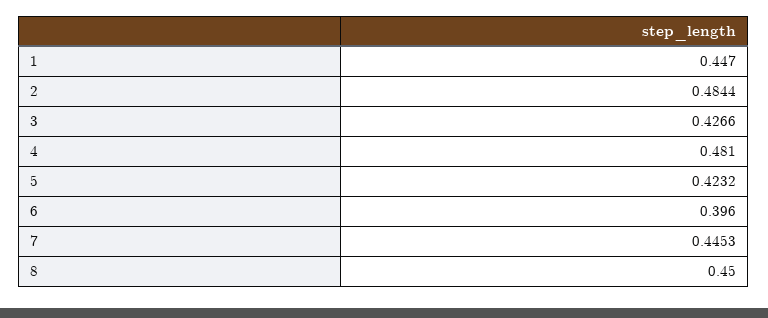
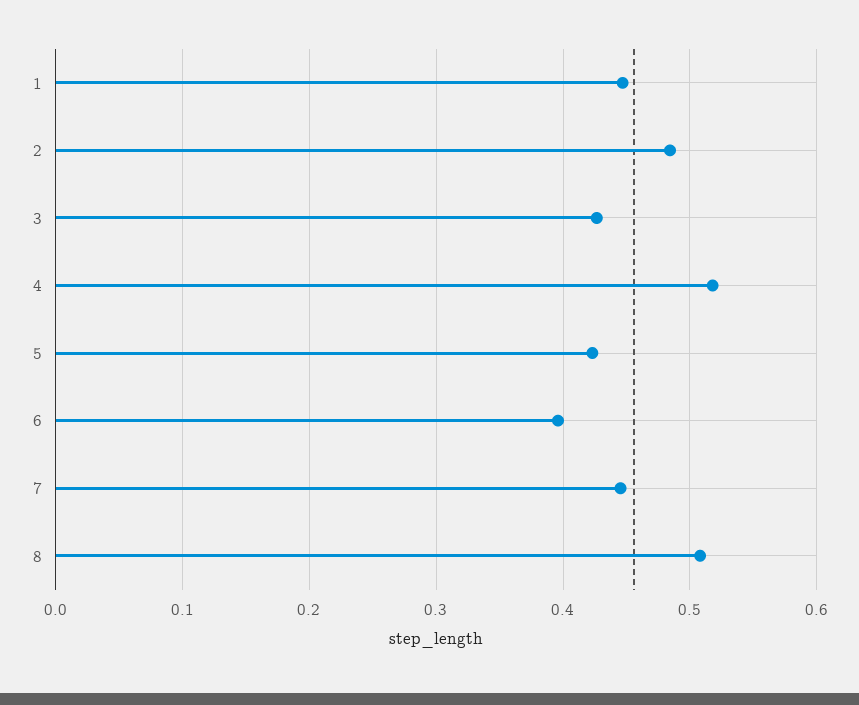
  {
    "1": 0.447,
    "2": 0.4844,
    "3": 0.4266,
-   "4": 0.481,
+   "4": 0.52,
    "5": 0.4232,
    "6": 0.396,
    "7": 0.4453,
-   "8": 0.45
+   "8": 0.51
  }

